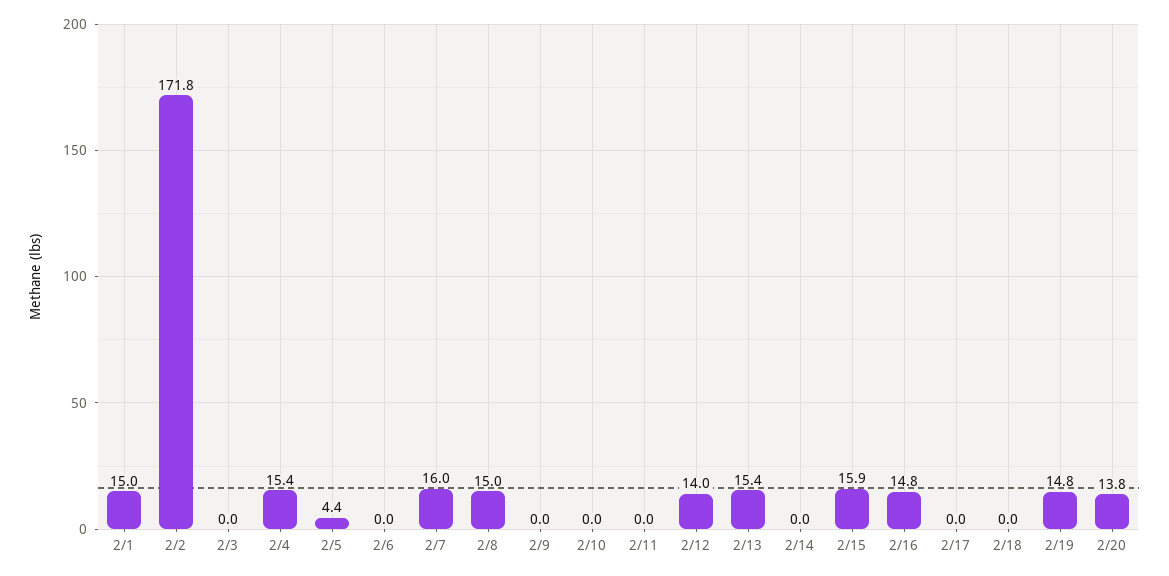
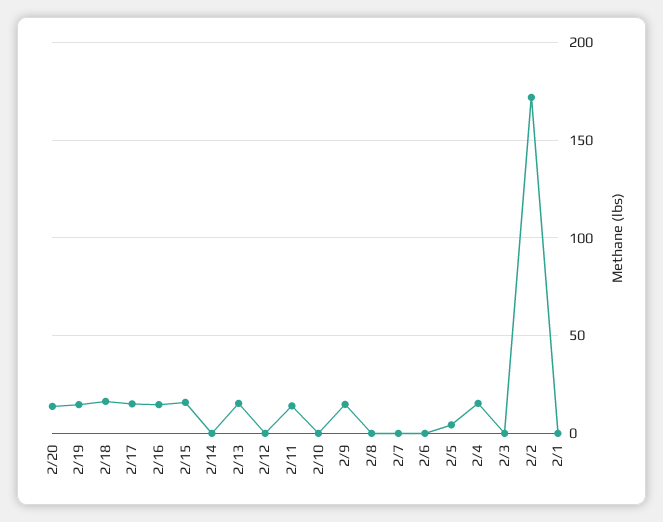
  {
-   "2/1": 15,
+   "2/1": 0,
    "2/2": 171.8,
    "2/3": 0,
    "2/4": 15.4,
    "2/5": 4.4,
    "2/6": 0,
-   "2/7": 16,
+   "2/7": 0,
-   "2/8": 15,
+   "2/8": 0,
-   "2/9": 0,
+   "2/9": 15,
    "2/10": 0,
-   "2/11": 0,
+   "2/11": 15,
-   "2/12": 14,
+   "2/12": 0,
    "2/13": 15.4,
    "2/14": 0,
    "2/15": 15.9,
    "2/16": 14.8,
-   "2/17": 0,
+   "2/17": 15,
-   "2/18": 0,
+   "2/18": 15,
    "2/19": 14.8,
    "2/20": 13.8
  }

